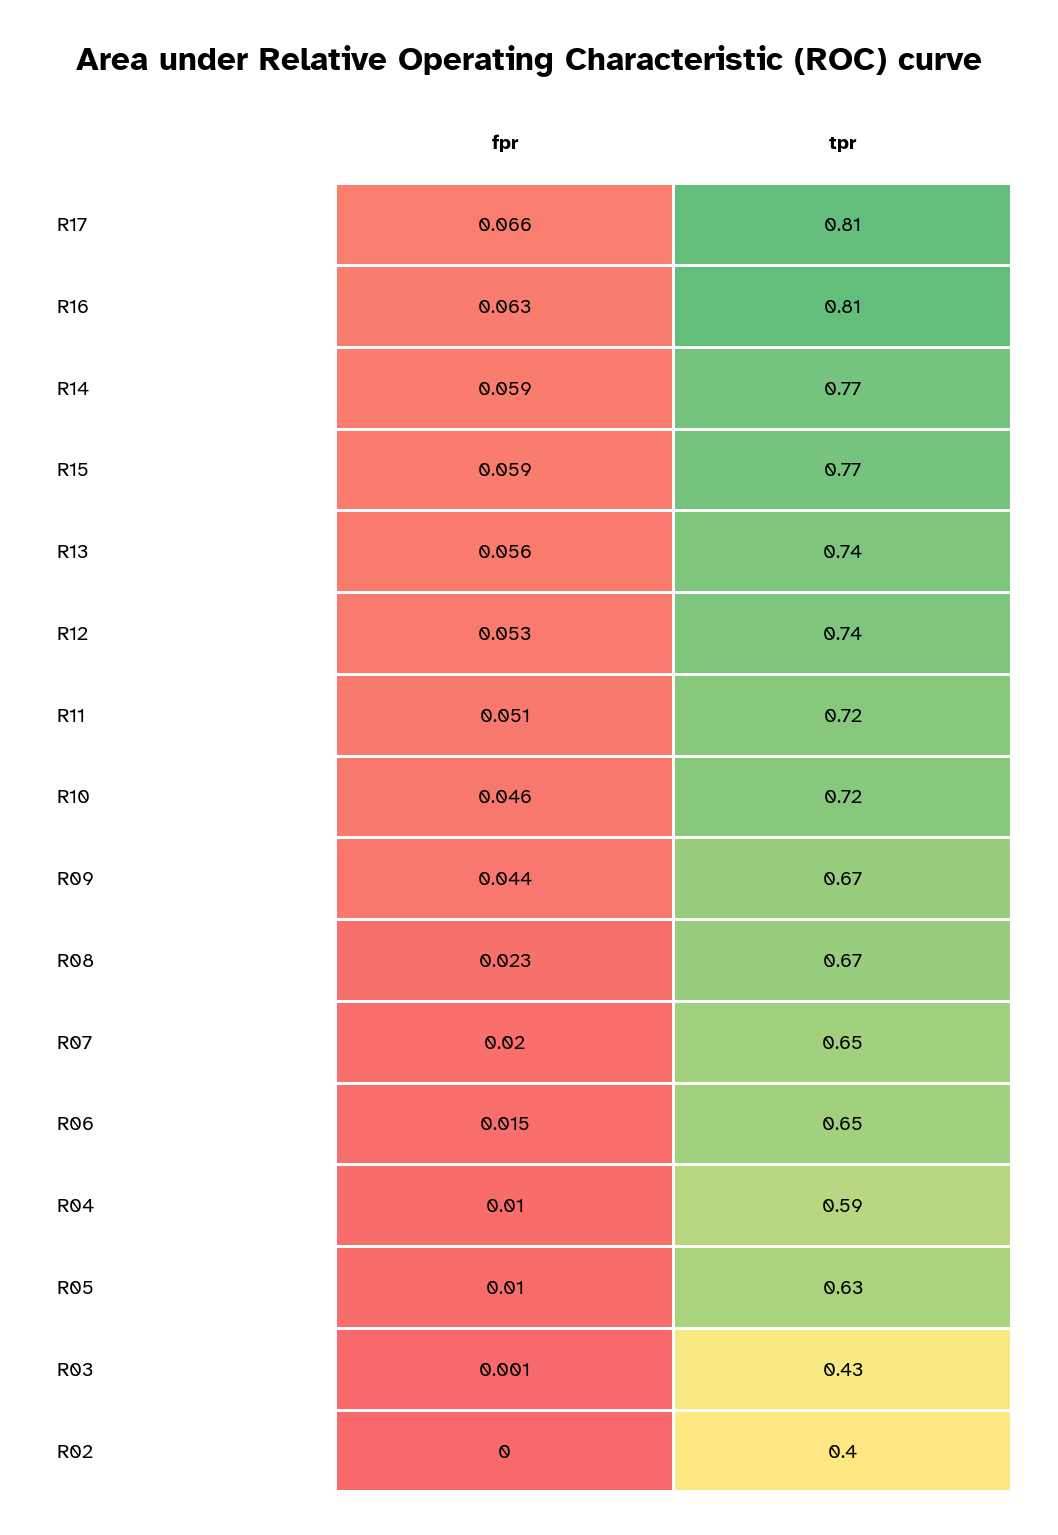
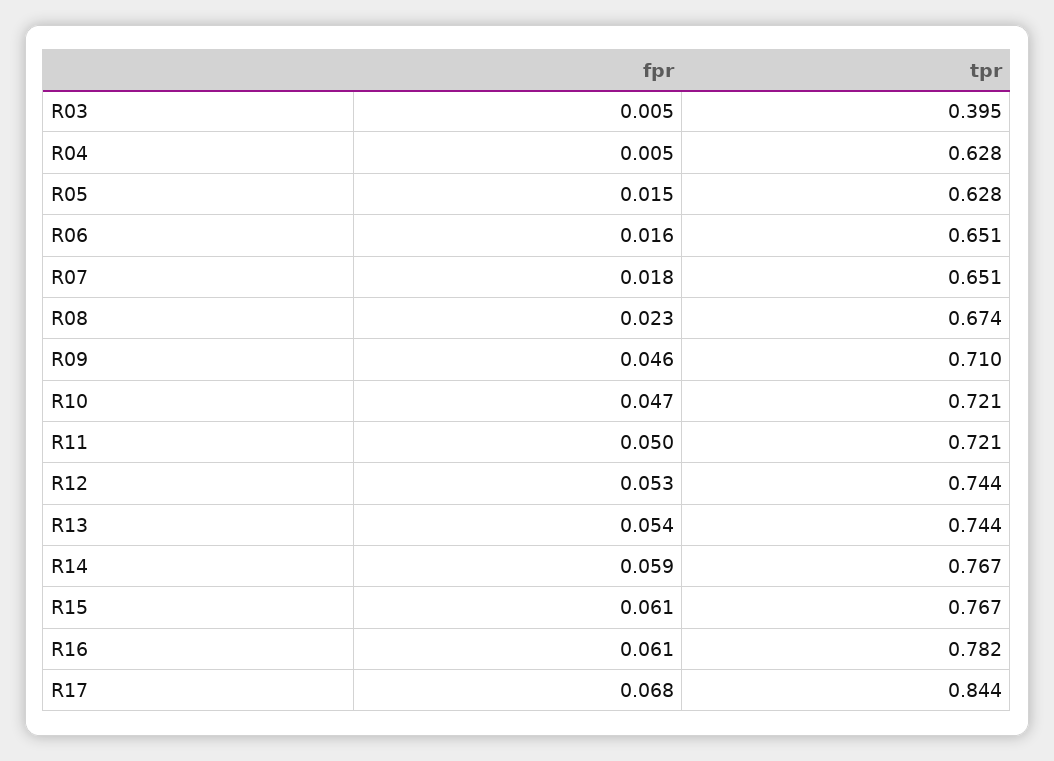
  {
    "fpr": {
-     "R17": 0.066,
+     "R17": 0.068,
-     "R16": 0.063,
+     "R16": 0.061,
      "R14": 0.059,
-     "R15": 0.059,
+     "R15": 0.061,
-     "R13": 0.056,
+     "R13": 0.054,
      "R12": 0.053,
-     "R11": 0.051,
+     "R11": 0.05,
-     "R10": 0.046,
+     "R10": 0.047,
-     "R09": 0.044,
+     "R09": 0.046,
      "R08": 0.023,
-     "R07": 0.02,
+     "R07": 0.018,
-     "R06": 0.015,
+     "R06": 0.016,
-     "R04": 0.01,
+     "R04": 0.005,
-     "R05": 0.01,
+     "R05": 0.015,
-     "R03": 0.001,
+     "R03": 0.005
-     "R02": 0
    },
    "tpr": {
-     "R17": 0.81,
+     "R17": 0.844,
-     "R16": 0.81,
+     "R16": 0.782,
      "R14": 0.767,
      "R15": 0.767,
      "R13": 0.744,
      "R12": 0.744,
      "R11": 0.721,
      "R10": 0.721,
-     "R09": 0.67,
+     "R09": 0.71,
      "R08": 0.674,
      "R07": 0.651,
      "R06": 0.651,
-     "R04": 0.59,
+     "R04": 0.628,
      "R05": 0.628,
-     "R03": 0.43,
+     "R03": 0.395
-     "R02": 0.4
    }
  }

